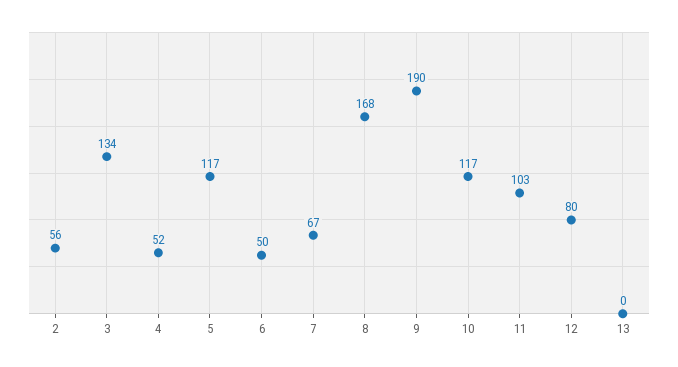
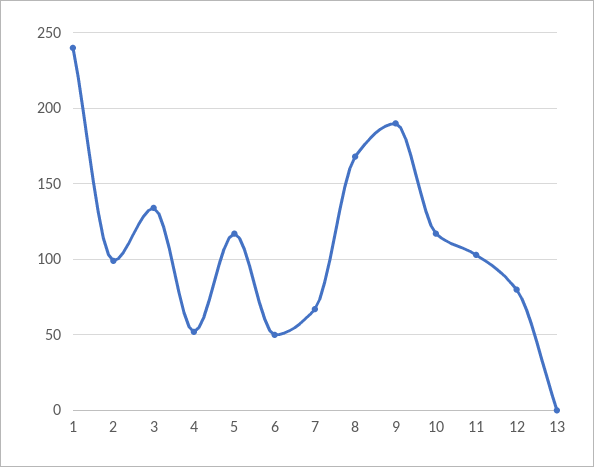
  {
-   "2": 56,
+   "2": 100,
    "3": 134,
    "4": 52,
    "5": 117,
    "6": 50,
    "7": 67,
    "8": 168,
    "9": 190,
    "10": 117,
    "11": 103,
    "12": 80,
-   "13": 0
+   "13": 0,
+   "1": 240
  }

